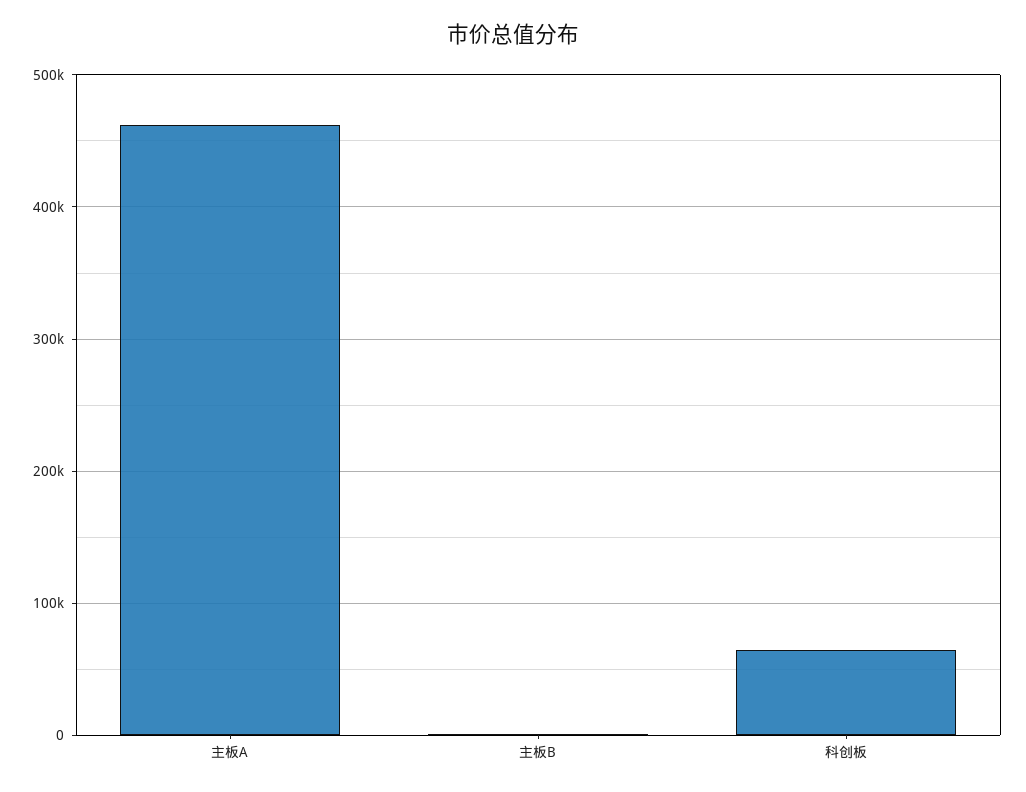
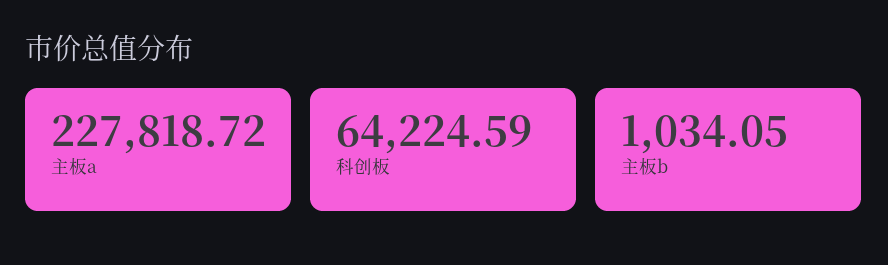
  {
-   "主板A": 460000,
+   "主板A": 227818.72,
    "主板B": 1034.05,
    "科创板": 64224.59
  }

